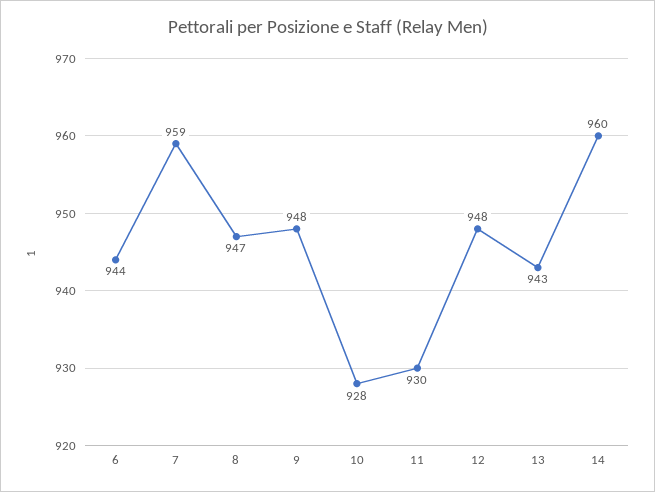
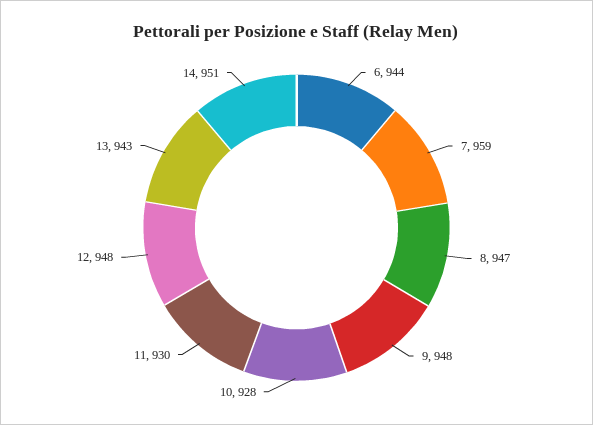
  {
    "6": 944,
    "7": 959,
    "8": 947,
    "9": 948,
    "10": 928,
    "11": 930,
    "12": 948,
    "13": 943,
-   "14": 960
+   "14": 951
  }

